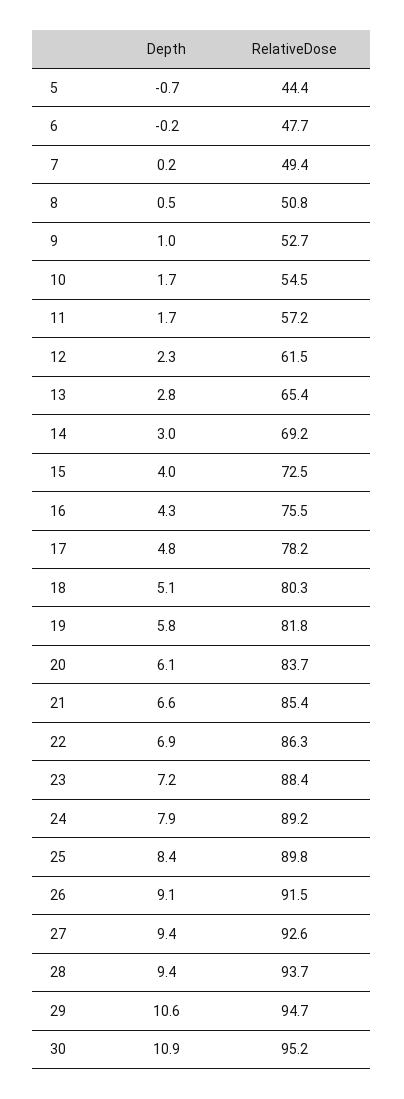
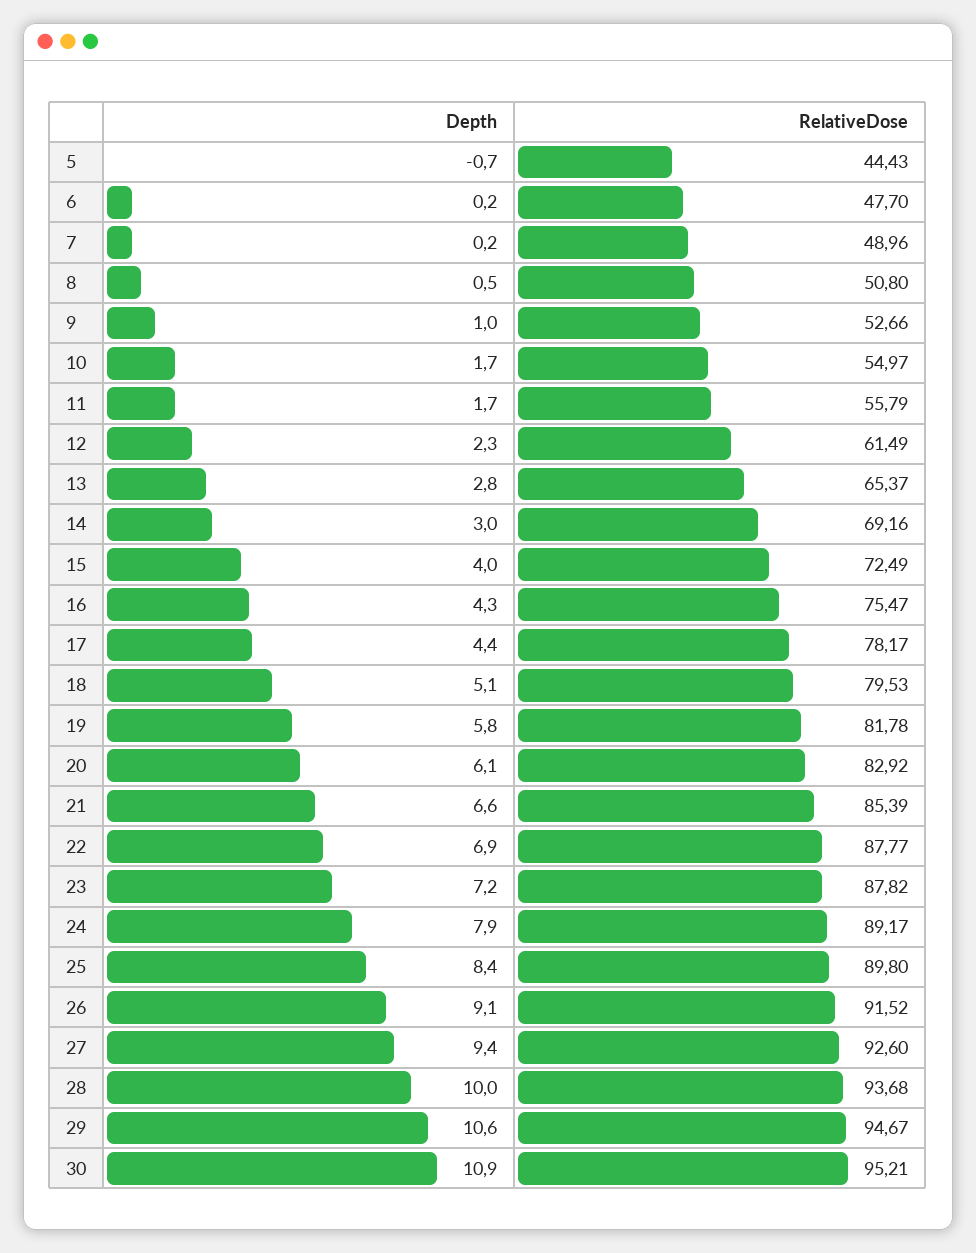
  {
    "Depth": {
      "5": -0.7,
-     "6": -0.2,
+     "6": 0.2,
      "7": 0.2,
      "8": 0.5,
      "9": 1,
      "10": 1.7,
      "11": 1.7,
      "12": 2.3,
      "13": 2.8,
      "14": 3,
      "15": 4,
      "16": 4.3,
-     "17": 4.8,
+     "17": 4.4,
      "18": 5.1,
      "19": 5.8,
      "20": 6.1,
      "21": 6.6,
      "22": 6.9,
      "23": 7.2,
      "24": 7.9,
      "25": 8.4,
      "26": 9.1,
      "27": 9.4,
-     "28": 9.4,
+     "28": 10,
      "29": 10.6,
      "30": 10.9
    },
    "RelativeDose": {
      "5": 44.43,
      "6": 47.7,
-     "7": 49.4,
+     "7": 48.96,
      "8": 50.8,
      "9": 52.66,
-     "10": 54.5,
+     "10": 54.97,
-     "11": 57.2,
+     "11": 55.79,
      "12": 61.49,
      "13": 65.37,
      "14": 69.16,
      "15": 72.49,
      "16": 75.47,
      "17": 78.17,
-     "18": 80.3,
+     "18": 79.53,
      "19": 81.78,
-     "20": 83.7,
+     "20": 82.92,
      "21": 85.39,
-     "22": 86.3,
+     "22": 87.77,
-     "23": 88.4,
+     "23": 87.82,
      "24": 89.17,
      "25": 89.8,
      "26": 91.52,
      "27": 92.6,
      "28": 93.68,
      "29": 94.67,
      "30": 95.21
    }
  }

